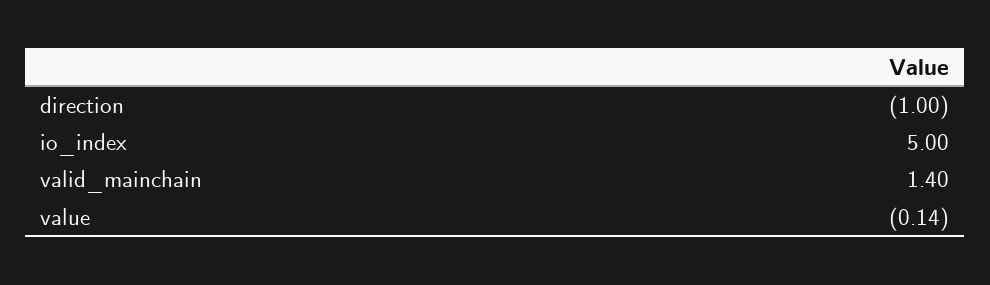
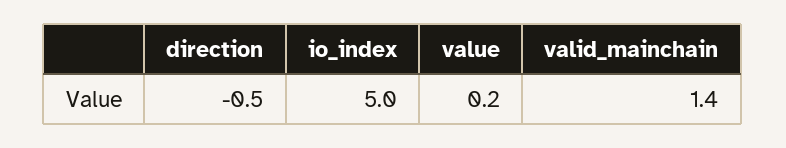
  {
-   "direction": -1,
+   "direction": -0.5,
    "io_index": 5,
    "valid_mainchain": 1.4,
-   "value": -0.14
+   "value": 0.2
  }

